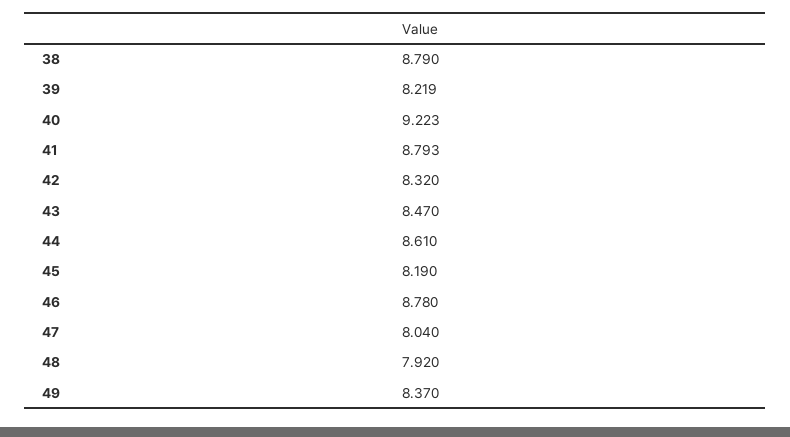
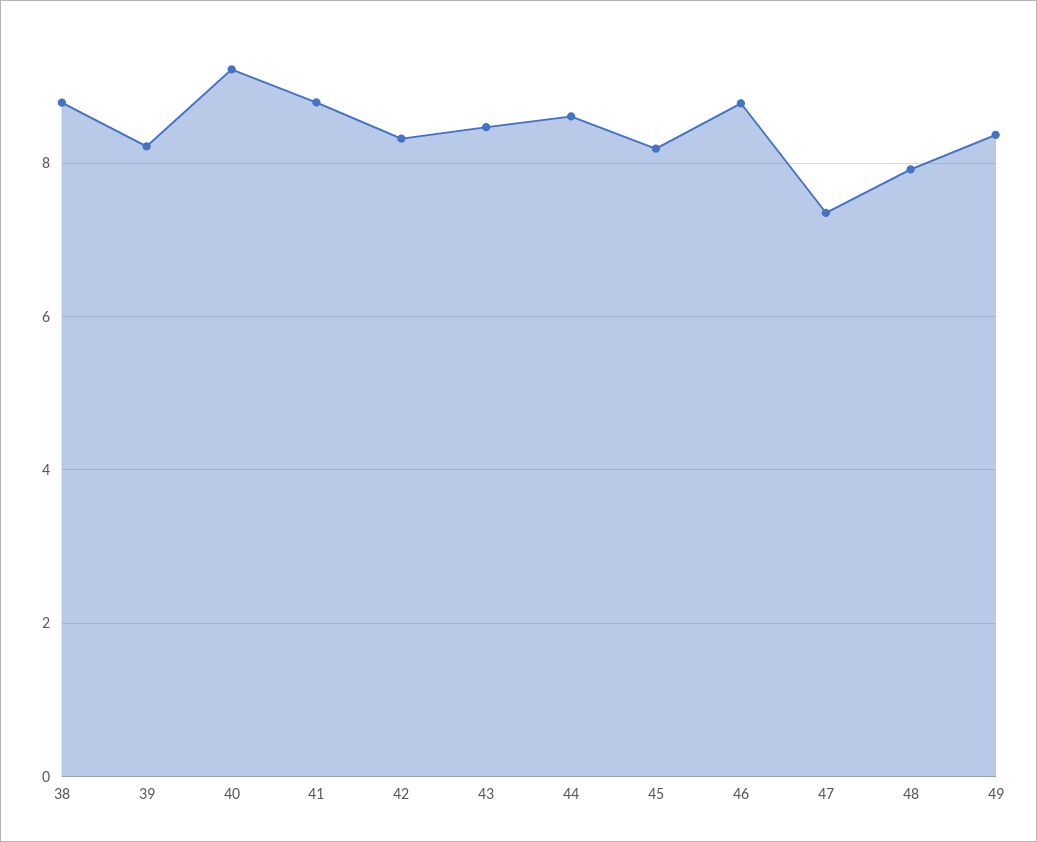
  {
    "38": 8.79,
    "39": 8.219,
    "40": 9.223,
    "41": 8.793,
    "42": 8.32,
    "43": 8.47,
    "44": 8.61,
    "45": 8.19,
    "46": 8.78,
-   "47": 8.04,
+   "47": 7.4,
    "48": 7.92,
    "49": 8.37
  }

